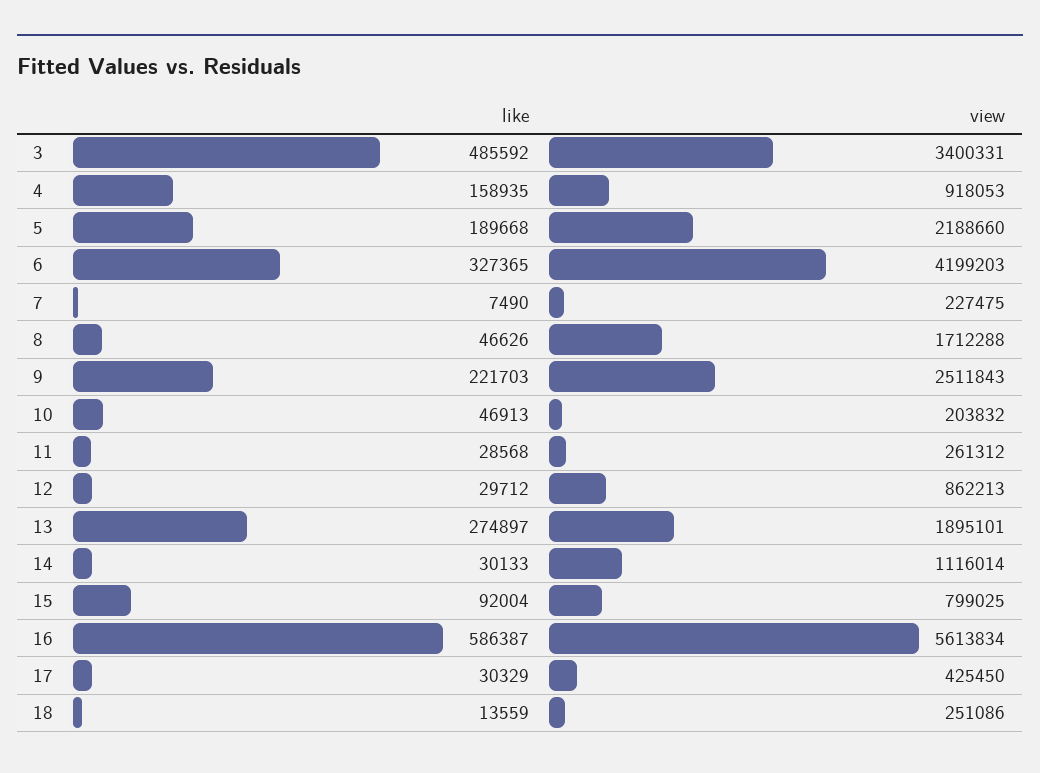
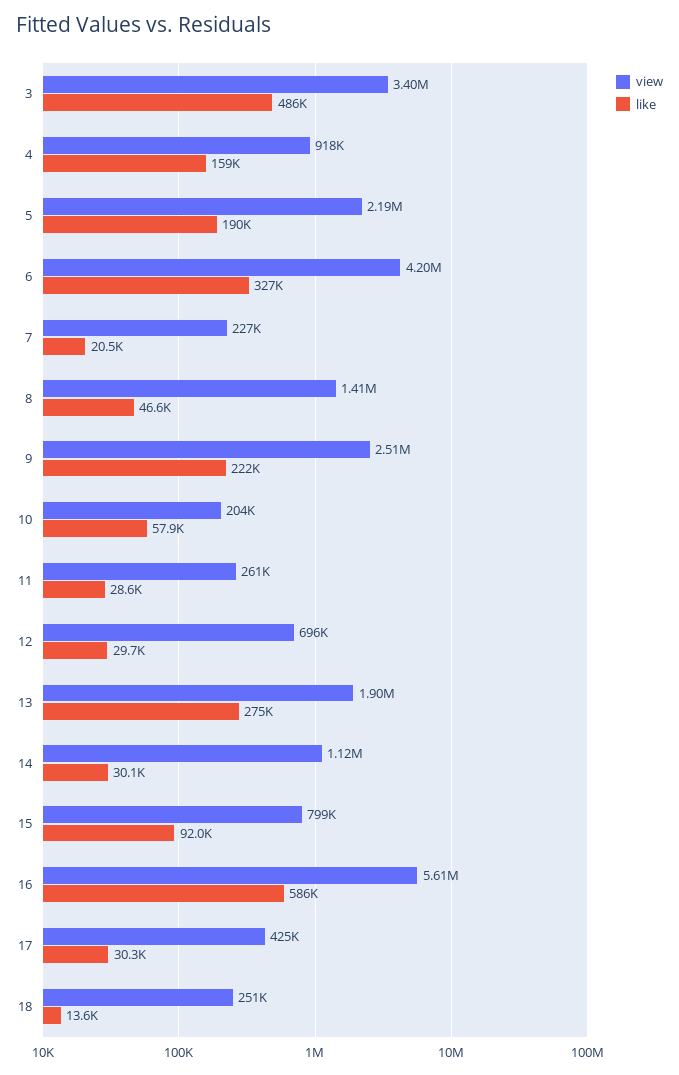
  {
    "like": {
      "3": 485592,
      "4": 158935,
      "5": 189668,
      "6": 327365,
-     "7": 7490,
+     "7": 20500,
      "8": 46626,
      "9": 221703,
-     "10": 46913,
+     "10": 57900,
      "11": 28568,
      "12": 29712,
      "13": 274897,
      "14": 30133,
      "15": 92004,
      "16": 586387,
      "17": 30329,
      "18": 13559
    },
    "view": {
      "3": 3400331,
      "4": 918053,
      "5": 2188660,
      "6": 4199203,
      "7": 227475,
-     "8": 1712288,
+     "8": 1410000,
      "9": 2511843,
      "10": 203832,
      "11": 261312,
-     "12": 862213,
+     "12": 696000,
      "13": 1895101,
      "14": 1116014,
      "15": 799025,
      "16": 5613834,
      "17": 425450,
      "18": 251086
    }
  }

